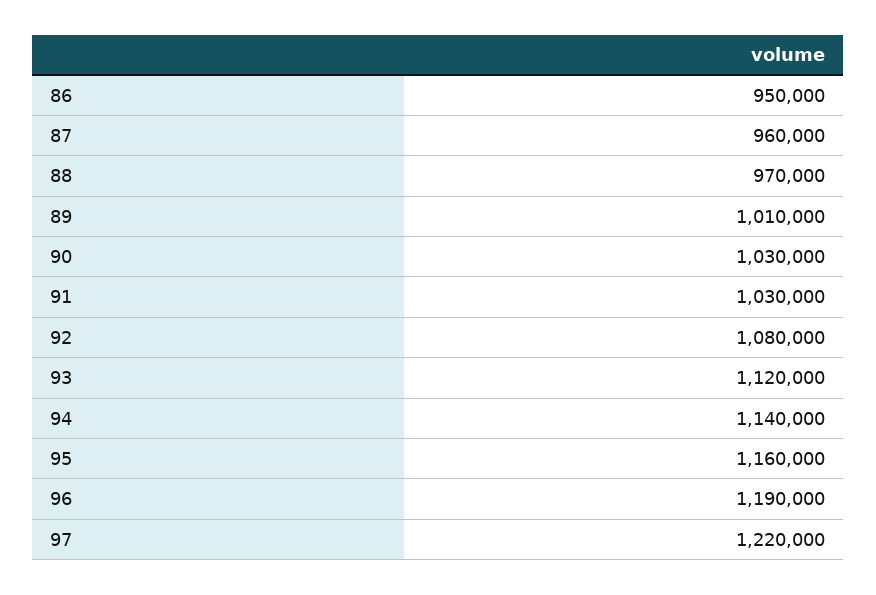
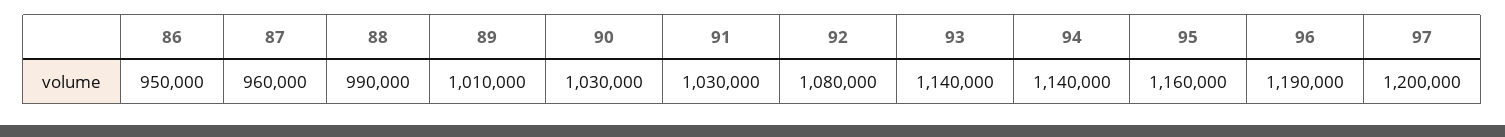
  {
    "86": 950000,
    "87": 960000,
-   "88": 970000,
+   "88": 990000,
    "89": 1010000,
    "90": 1030000,
    "91": 1030000,
    "92": 1080000,
-   "93": 1120000,
+   "93": 1140000,
    "94": 1140000,
    "95": 1160000,
    "96": 1190000,
-   "97": 1220000
+   "97": 1200000
  }

